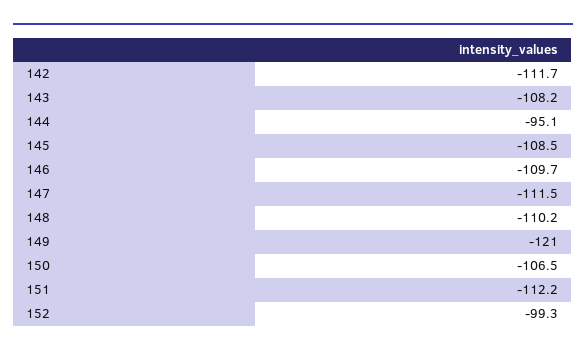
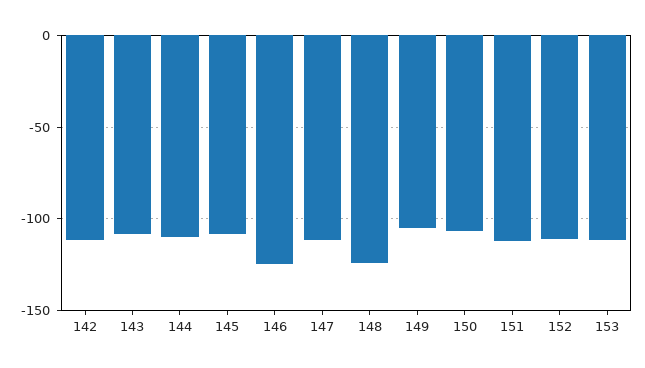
  {
    "142": -111.7,
    "143": -108.2,
-   "144": -95.1,
+   "144": -110,
    "145": -108.5,
-   "146": -109.7,
+   "146": -125,
    "147": -111.5,
-   "148": -110.2,
+   "148": -125,
-   "149": -121,
+   "149": -105,
    "150": -106.5,
    "151": -112.2,
-   "152": -99.3
+   "152": -110,
+   "153": -110
  }

